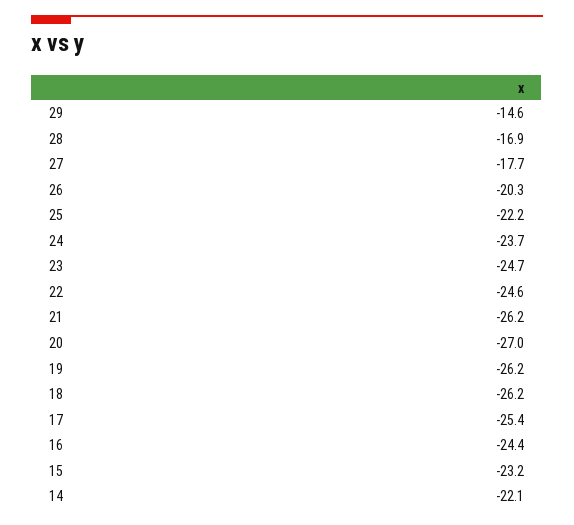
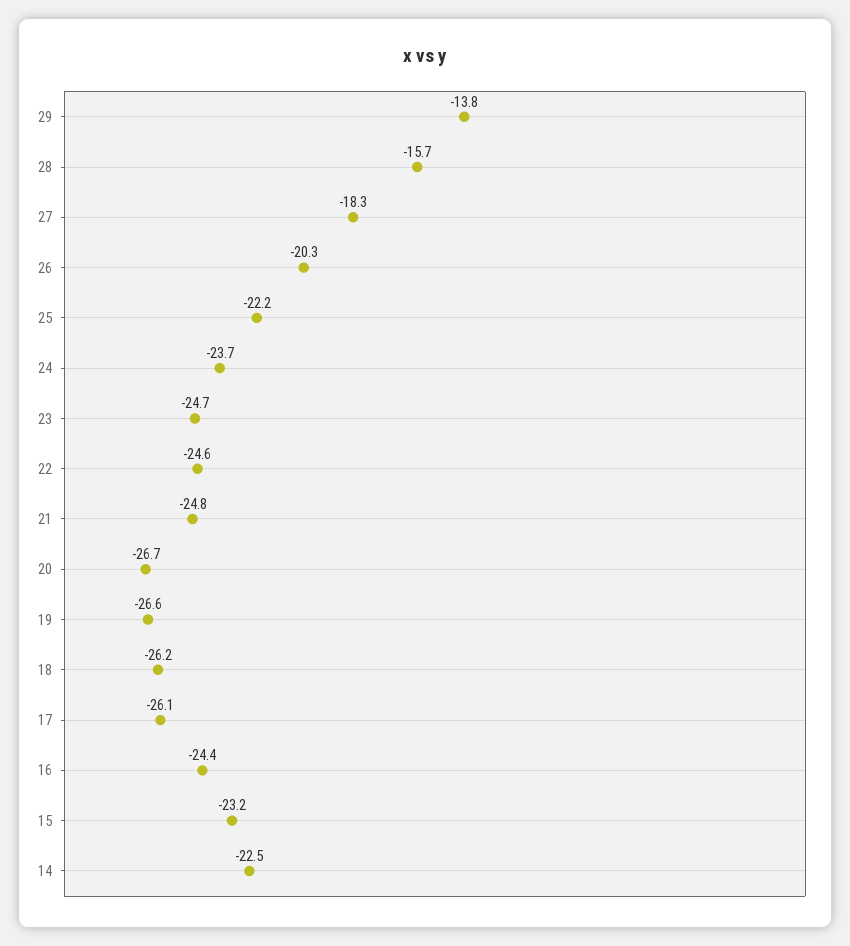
  {
-   "29": -14.6,
+   "29": -13.8,
-   "28": -16.9,
+   "28": -15.7,
-   "27": -17.7,
+   "27": -18.3,
    "26": -20.3,
    "25": -22.2,
    "24": -23.7,
    "23": -24.7,
    "22": -24.6,
-   "21": -26.2,
+   "21": -24.8,
-   "20": -27,
+   "20": -26.7,
-   "19": -26.2,
+   "19": -26.6,
    "18": -26.2,
-   "17": -25.4,
+   "17": -26.1,
    "16": -24.4,
    "15": -23.2,
-   "14": -22.1
+   "14": -22.5
  }

